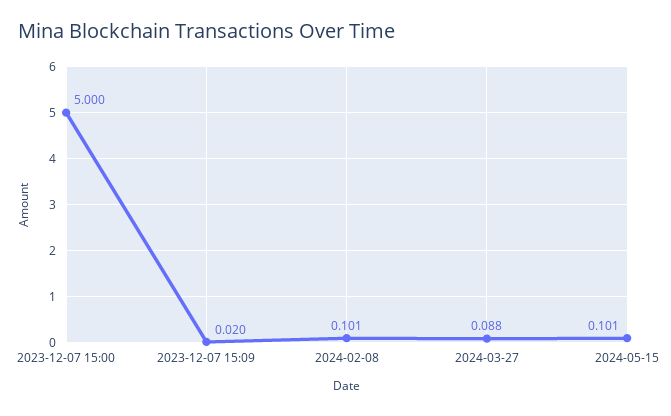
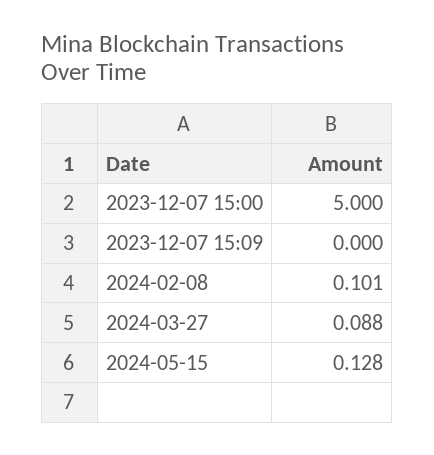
  {
    "2023-12-07 15:00": 5,
-   "2023-12-07 15:09": 0.02,
+   "2023-12-07 15:09": 0,
    "2024-02-08": 0.101,
    "2024-03-27": 0.088,
-   "2024-05-15": 0.101
+   "2024-05-15": 0.128
  }

